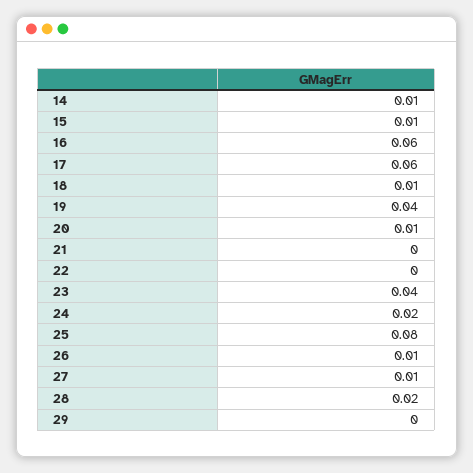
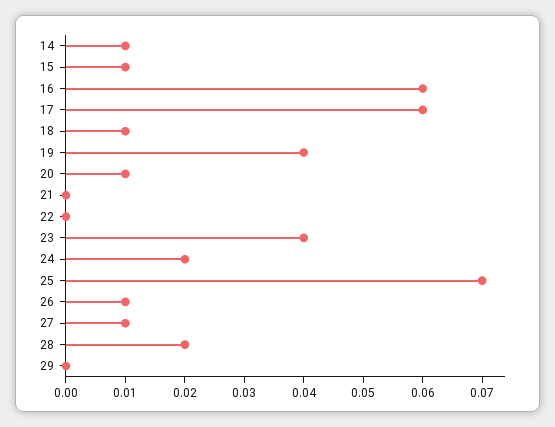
  {
    "14": 0.01,
    "15": 0.01,
    "16": 0.06,
    "17": 0.06,
    "18": 0.01,
    "19": 0.04,
    "20": 0.01,
    "21": 0,
    "22": 0,
    "23": 0.04,
    "24": 0.02,
-   "25": 0.08,
+   "25": 0.07,
    "26": 0.01,
    "27": 0.01,
    "28": 0.02,
    "29": 0
  }

